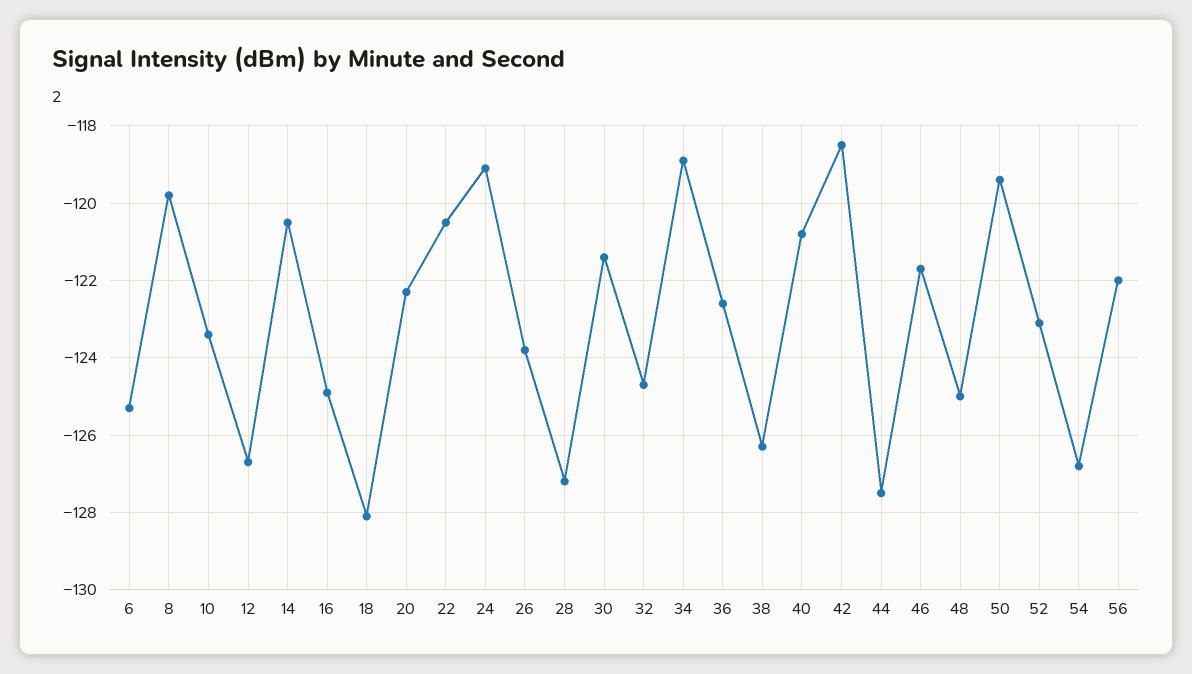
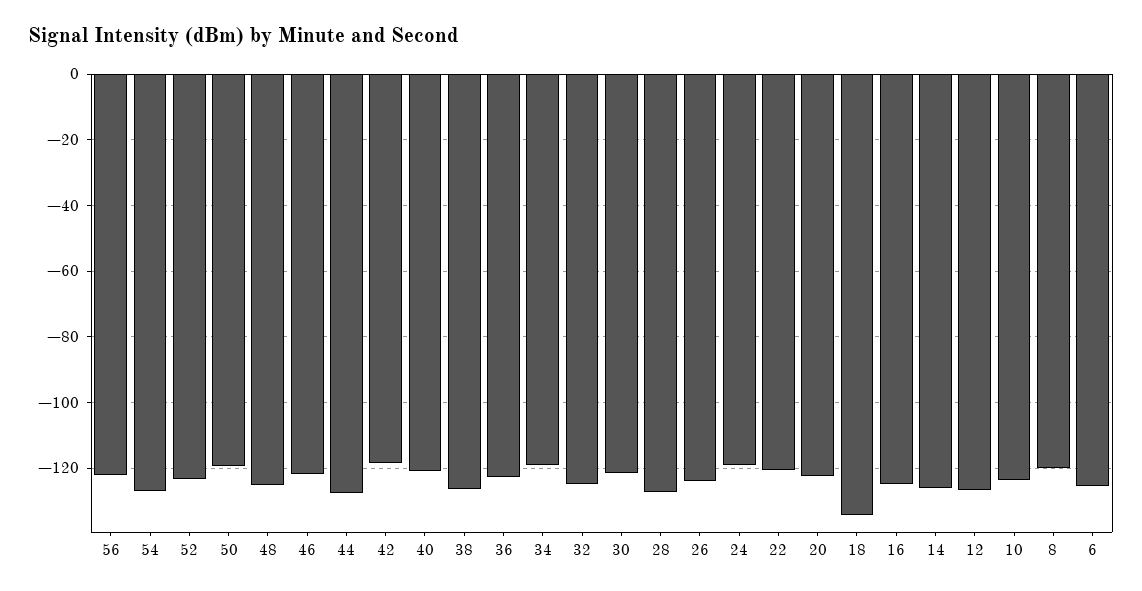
  {
    "6": -125.5,
    "8": -120,
    "10": -123.5,
    "12": -126.5,
-   "14": -120.5,
+   "14": -126,
    "16": -125,
-   "18": -128,
+   "18": -134,
    "20": -122.5,
    "22": -120.5,
    "24": -119,
    "26": -124,
    "28": -127,
    "30": -121.5,
    "32": -124.5,
    "34": -119,
    "36": -122.5,
    "38": -126.5,
    "40": -121,
    "42": -118.5,
    "44": -127.5,
    "46": -121.5,
    "48": -125,
    "50": -119.5,
    "52": -123,
    "54": -127,
    "56": -122
  }

